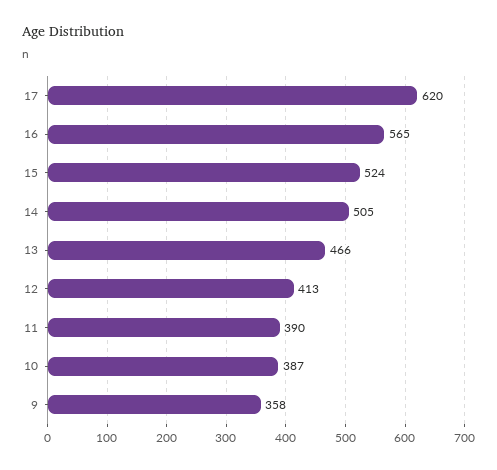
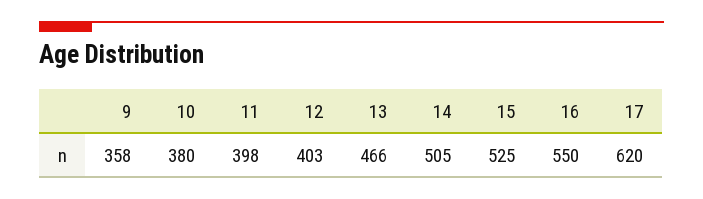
  {
    "17": 620,
-   "16": 565,
+   "16": 550,
-   "15": 524,
+   "15": 525,
    "14": 505,
    "13": 466,
-   "12": 413,
+   "12": 403,
-   "11": 390,
+   "11": 398,
-   "10": 387,
+   "10": 380,
    "9": 358
  }

